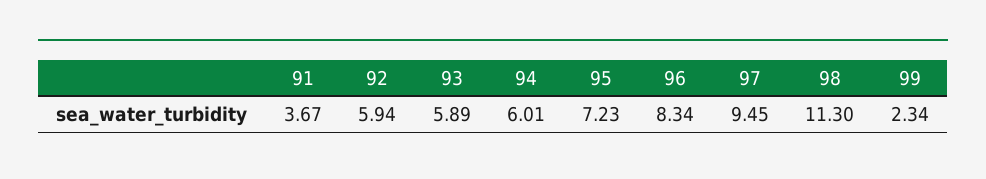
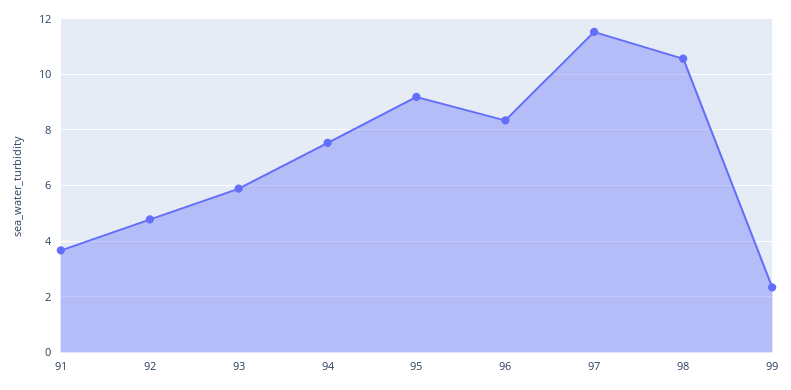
  {
    "91": 3.67,
-   "92": 5.94,
+   "92": 4.75,
    "93": 5.89,
-   "94": 6.01,
+   "94": 7.5,
-   "95": 7.23,
+   "95": 9.25,
    "96": 8.34,
-   "97": 9.45,
+   "97": 11.5,
-   "98": 11.3,
+   "98": 10.5,
    "99": 2.34
  }

